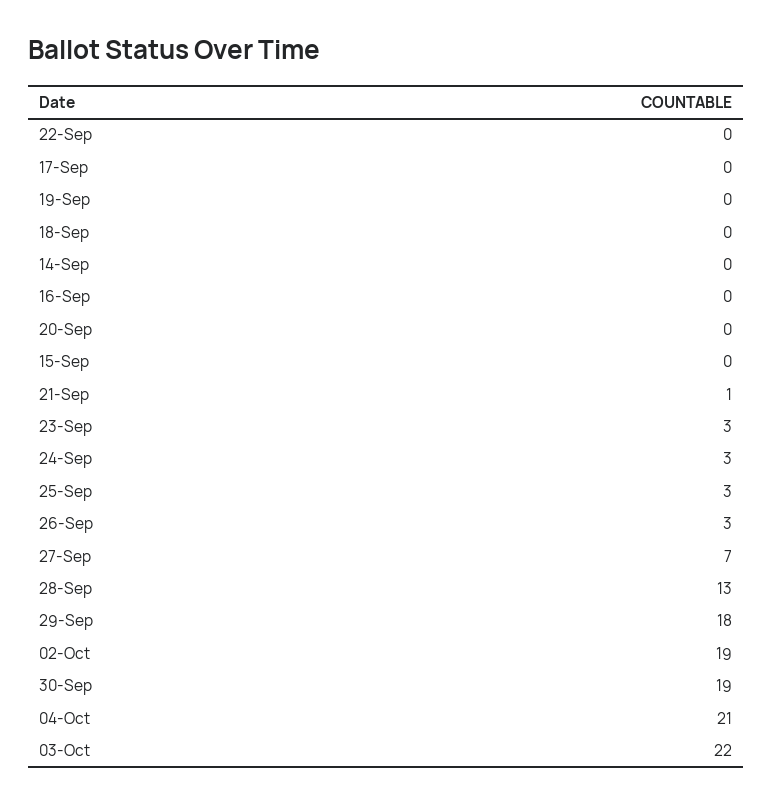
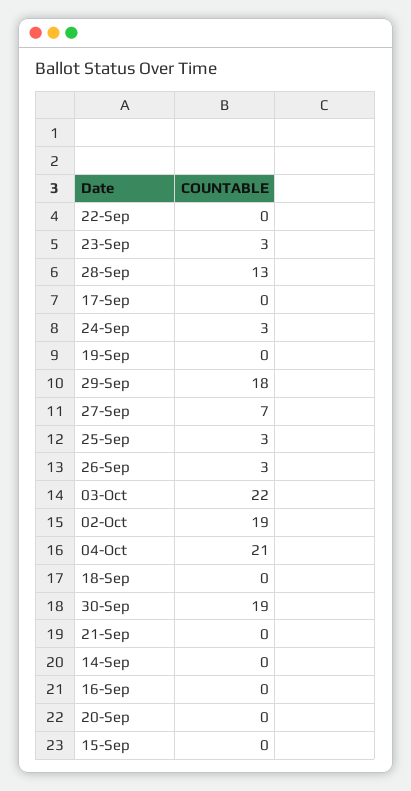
  {
    "22-Sep": 0,
    "17-Sep": 0,
    "19-Sep": 0,
    "18-Sep": 0,
    "14-Sep": 0,
    "16-Sep": 0,
    "20-Sep": 0,
    "15-Sep": 0,
-   "21-Sep": 1,
+   "21-Sep": 0,
    "23-Sep": 3,
    "24-Sep": 3,
    "25-Sep": 3,
    "26-Sep": 3,
    "27-Sep": 7,
    "28-Sep": 13,
    "29-Sep": 18,
    "02-Oct": 19,
    "30-Sep": 19,
    "04-Oct": 21,
    "03-Oct": 22
  }

